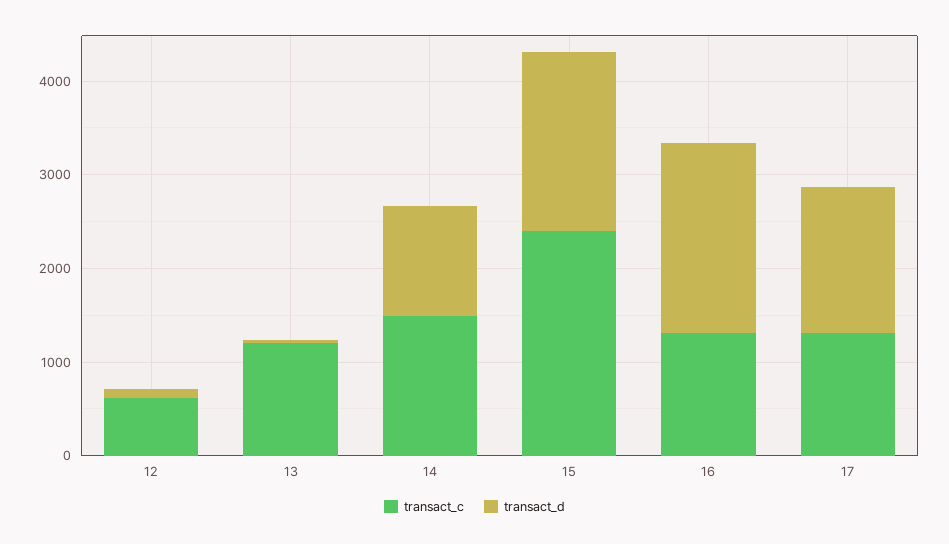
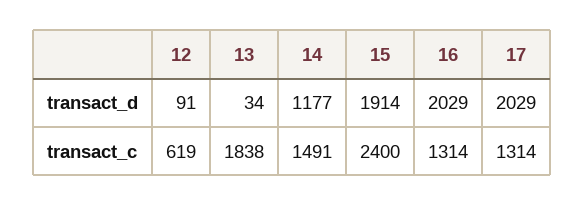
  {
    "transact_c": {
      "12": 619,
-     "13": 1200,
+     "13": 1838,
      "14": 1491,
      "15": 2400,
      "16": 1314,
      "17": 1314
    },
    "transact_d": {
      "12": 91,
      "13": 34,
      "14": 1177,
      "15": 1914,
      "16": 2029,
-     "17": 1600
+     "17": 2029
    }
  }

